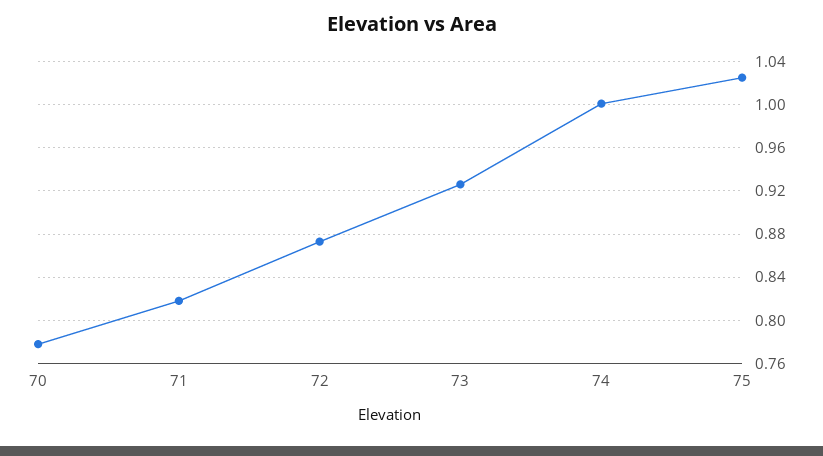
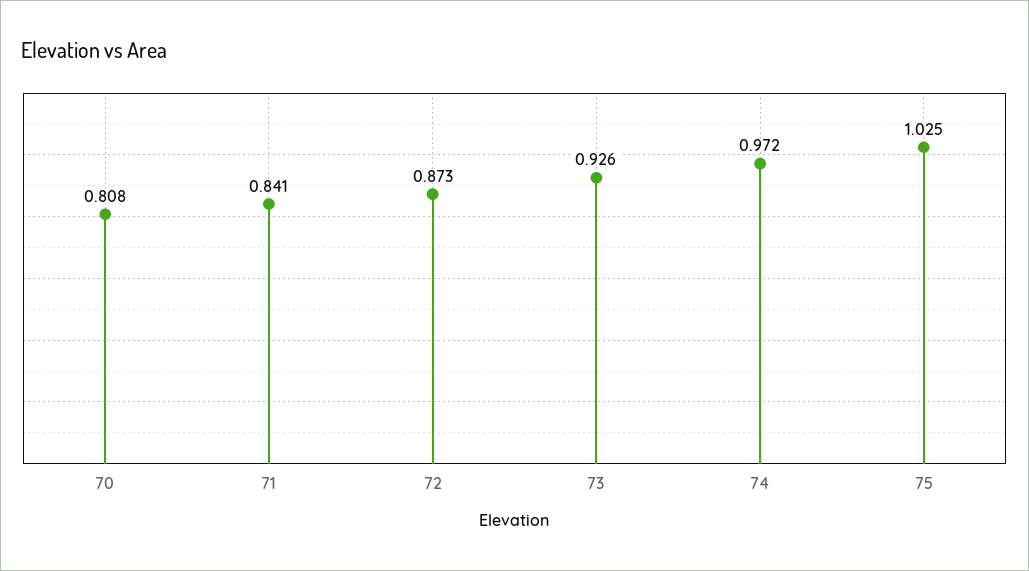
  {
-   "70": 0.78,
+   "70": 0.808,
-   "71": 0.82,
+   "71": 0.841,
    "72": 0.873,
    "73": 0.926,
-   "74": 1,
+   "74": 0.972,
    "75": 1.025
  }

